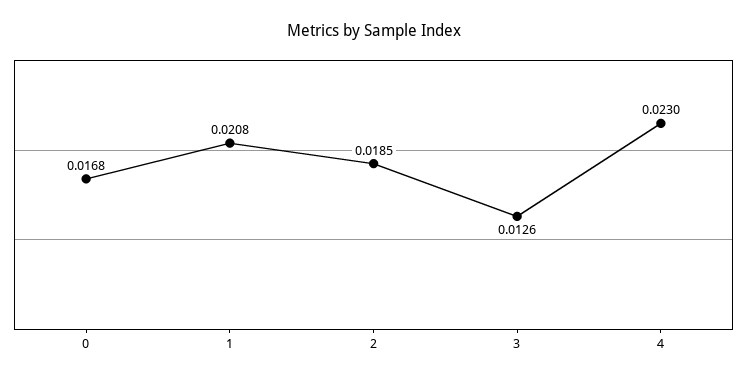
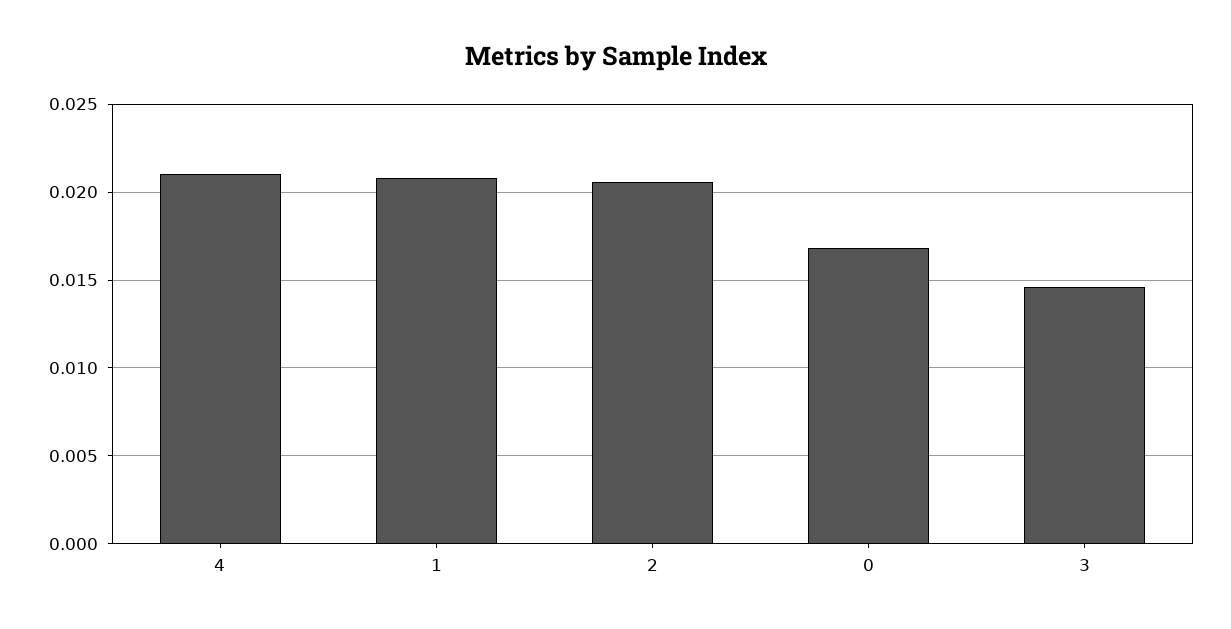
  {
    "0": 0.0168,
    "1": 0.0208,
-   "2": 0.0185,
+   "2": 0.0205,
-   "3": 0.0126,
+   "3": 0.0145,
-   "4": 0.023
+   "4": 0.021
  }

